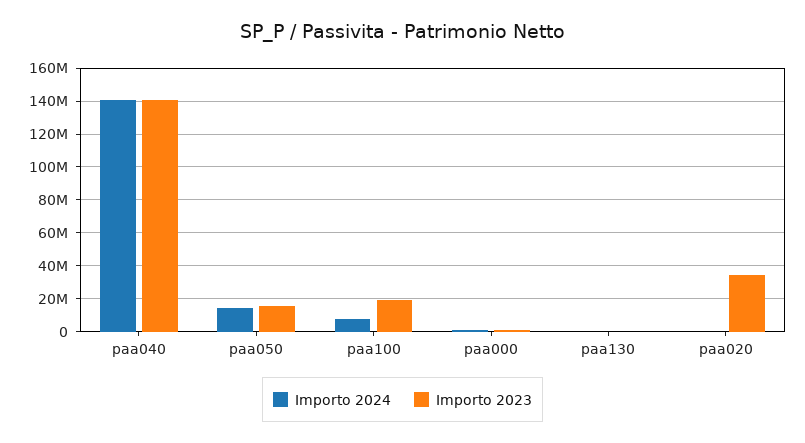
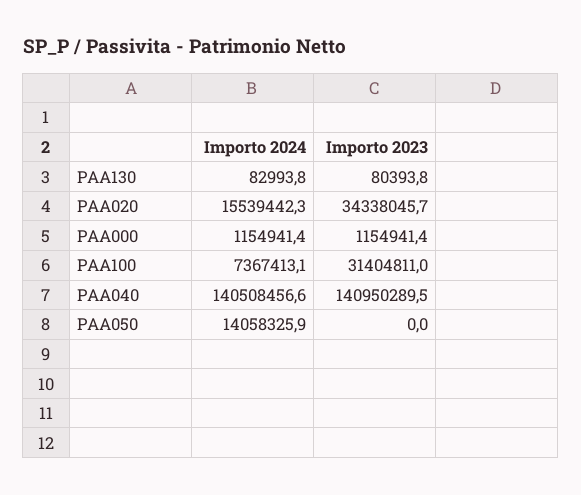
  {
    "Importo 2024": {
      "paa040": 140508456.6,
      "paa050": 14058325.9,
      "paa100": 7367413.1,
      "paa000": 1154941.4,
      "paa130": 82993.8,
-     "paa020": 0
+     "paa020": 15539442.3
    },
    "Importo 2023": {
      "paa040": 140950289.5,
-     "paa050": 15000000,
+     "paa050": 0,
-     "paa100": 20000000,
+     "paa100": 31404811,
      "paa000": 1154941.4,
      "paa130": 80393.8,
      "paa020": 34338045.7
    }
  }

